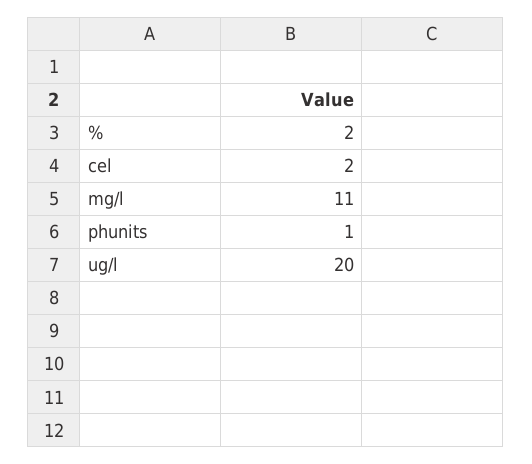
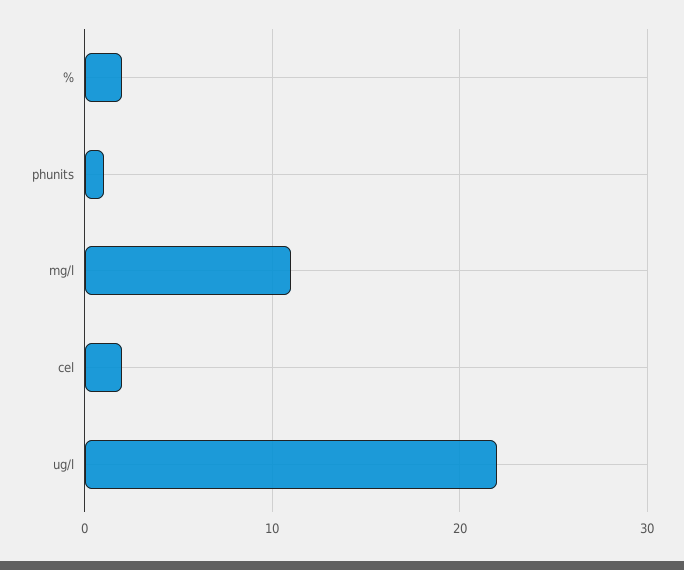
  {
    "%": 2,
    "cel": 2,
    "mg/l": 11,
    "phunits": 1,
-   "ug/l": 20
+   "ug/l": 22
  }

